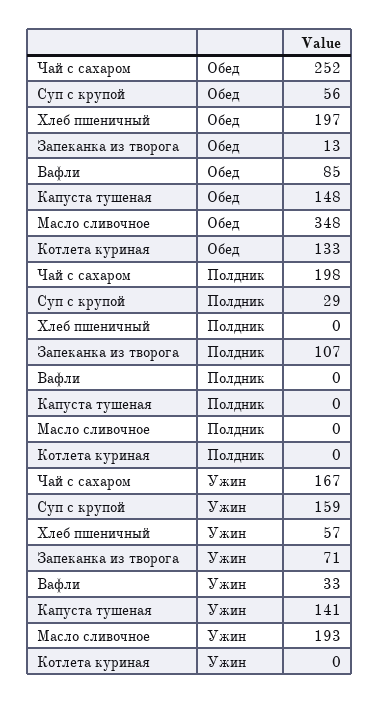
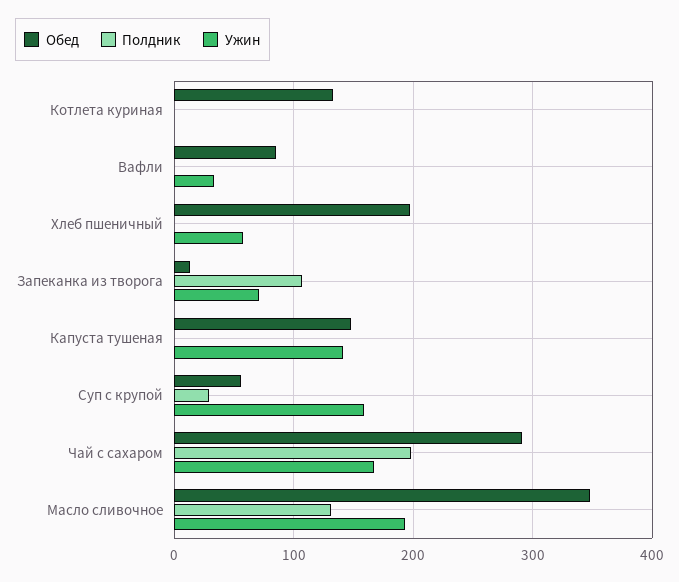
  {
    "Обед": {
-     "Чай с сахаром": 252,
+     "Чай с сахаром": 290,
      "Суп с крупой": 56,
      "Хлеб пшеничный": 197,
      "Запеканка из творога": 13,
      "Вафли": 85,
      "Капуста тушеная": 148,
      "Масло сливочное": 348,
      "Котлета куриная": 133
    },
    "Полдник": {
      "Чай с сахаром": 198,
      "Суп с крупой": 29,
      "Хлеб пшеничный": 0,
      "Запеканка из творога": 107,
      "Вафли": 0,
      "Капуста тушеная": 0,
-     "Масло сливочное": 0,
+     "Масло сливочное": 130,
      "Котлета куриная": 0
    },
    "Ужин": {
      "Чай с сахаром": 167,
      "Суп с крупой": 159,
      "Хлеб пшеничный": 57,
      "Запеканка из творога": 71,
      "Вафли": 33,
      "Капуста тушеная": 141,
      "Масло сливочное": 193,
      "Котлета куриная": 0
    }
  }

